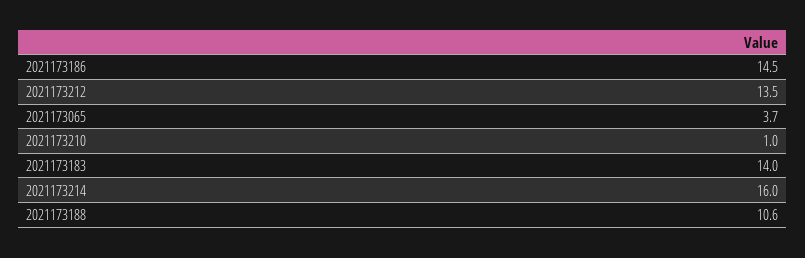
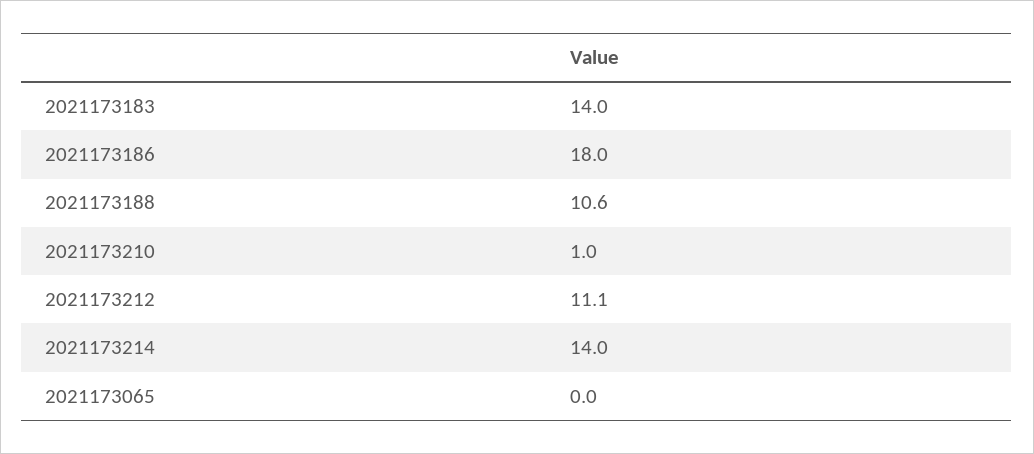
  {
-   "2021173186": 14.5,
+   "2021173186": 18,
-   "2021173212": 13.5,
+   "2021173212": 11.1,
-   "2021173065": 3.7,
+   "2021173065": 0,
    "2021173210": 1,
    "2021173183": 14,
-   "2021173214": 16,
+   "2021173214": 14,
    "2021173188": 10.6
  }

